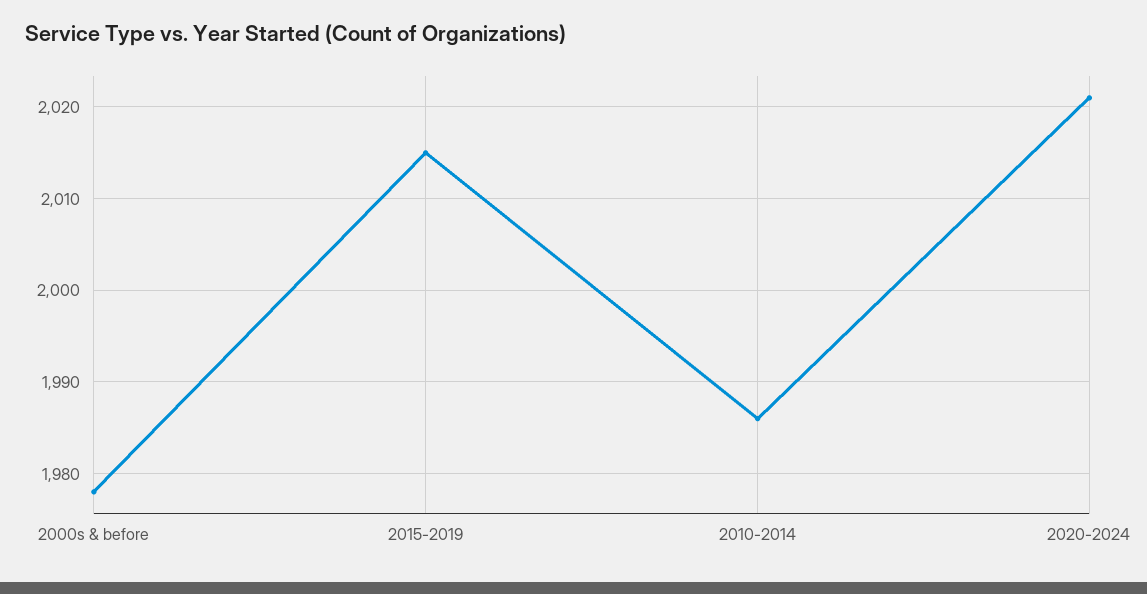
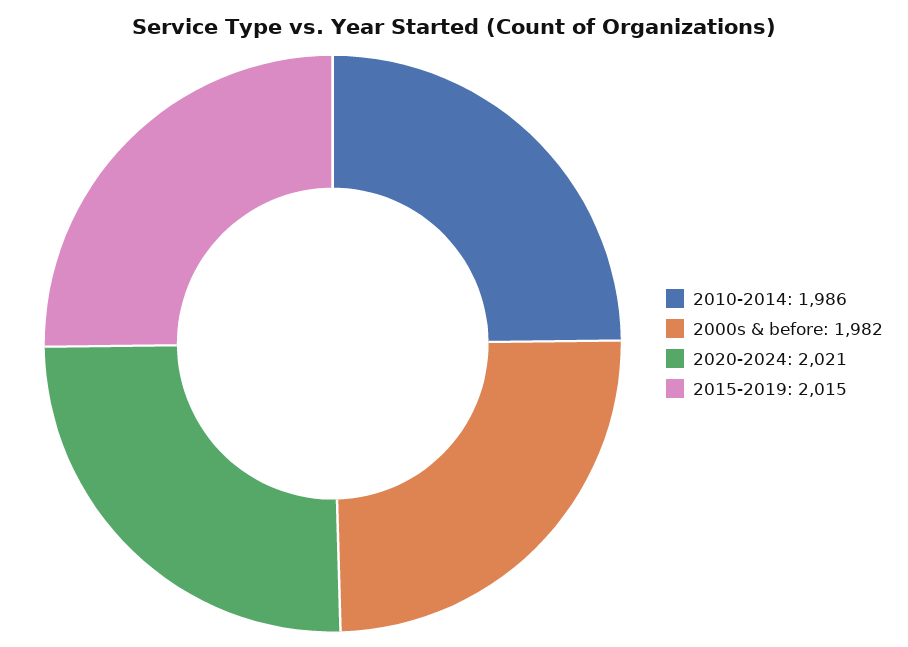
  {
-   "2000s & before": 1978,
+   "2000s & before": 1982,
    "2015-2019": 2015,
    "2010-2014": 1986,
    "2020-2024": 2021
  }

